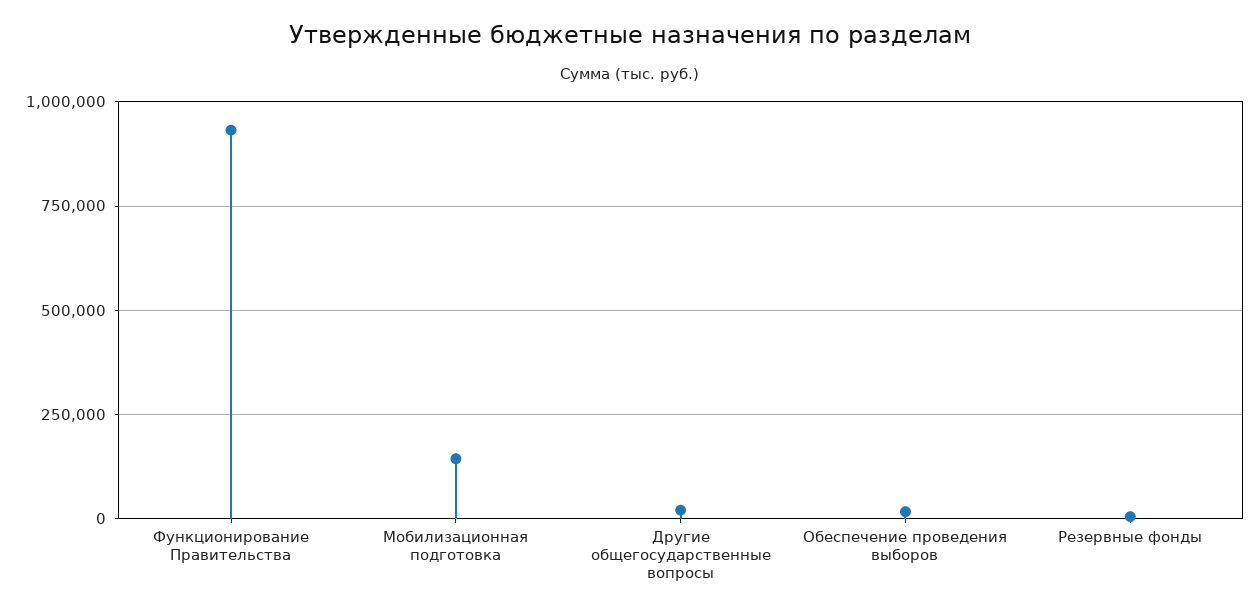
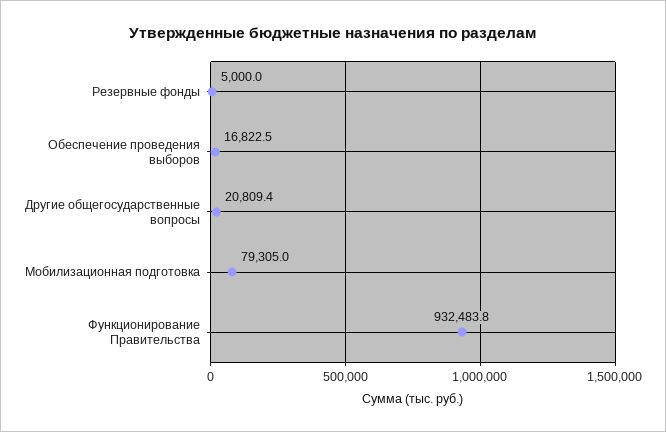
  {
    "Функционирование Правительства": 932483.8,
-   "Мобилизационная подготовка": 150000,
+   "Мобилизационная подготовка": 79305,
    "Другие общегосударственные вопросы": 20809.4,
    "Обеспечение проведения выборов": 16822.5,
    "Резервные фонды": 5000
  }

